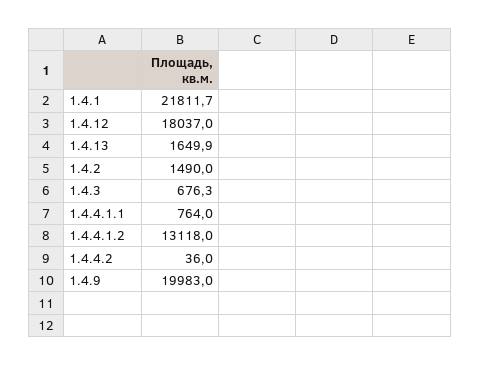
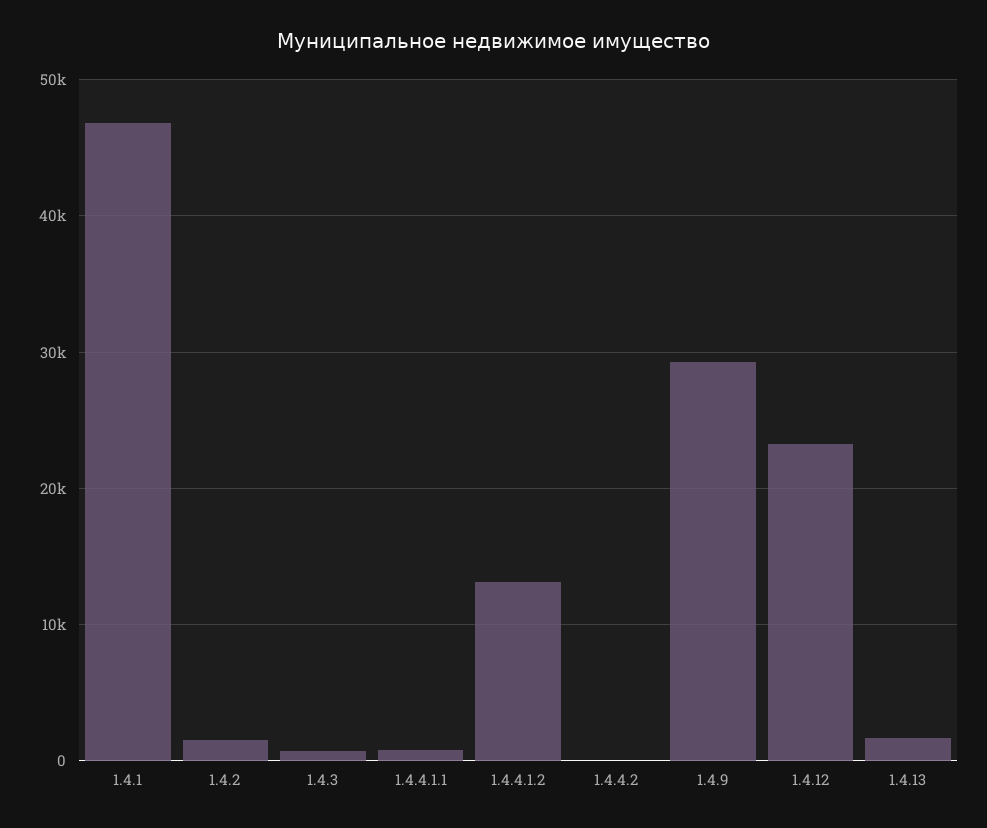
  {
-   "1.4.1": 21811.7,
+   "1.4.1": 47000,
-   "1.4.12": 18037,
+   "1.4.12": 23000,
    "1.4.13": 1649.9,
    "1.4.2": 1490,
    "1.4.3": 676.3,
    "1.4.4.1.1": 764,
    "1.4.4.1.2": 13118,
    "1.4.4.2": 36,
-   "1.4.9": 19983
+   "1.4.9": 29000
  }

